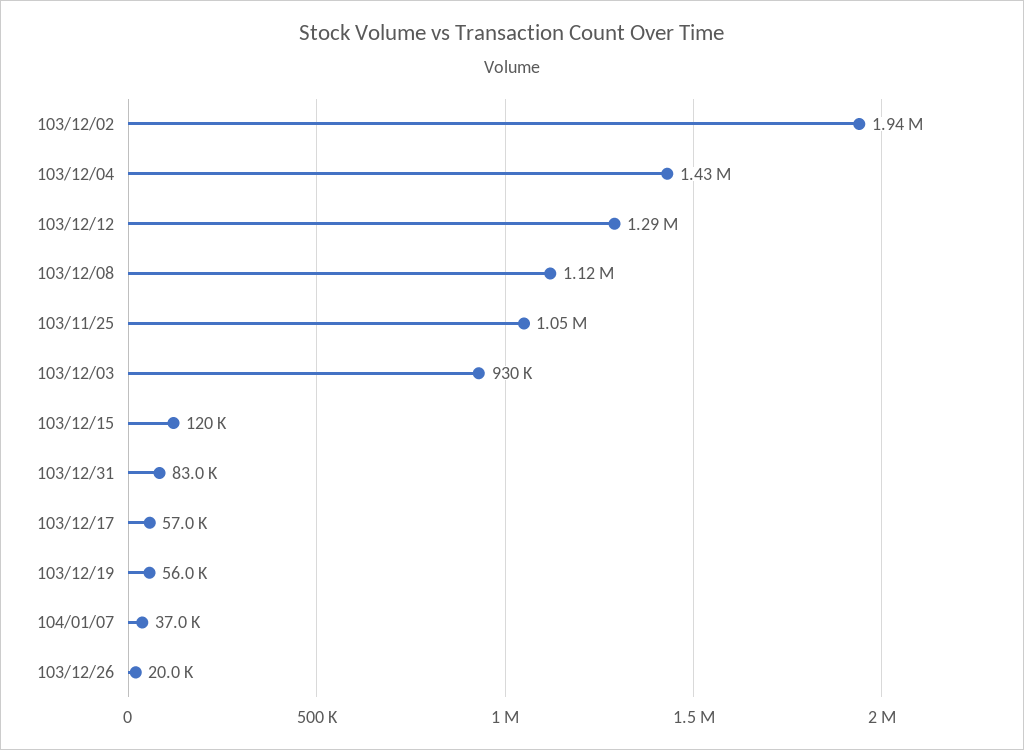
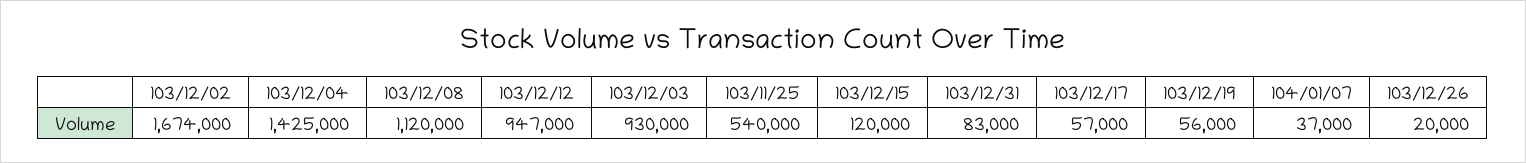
  {
-   "103/12/02": 1940000,
+   "103/12/02": 1674000,
    "103/12/04": 1425000,
-   "103/12/12": 1290000,
+   "103/12/12": 947000,
    "103/12/08": 1120000,
-   "103/11/25": 1050000,
+   "103/11/25": 540000,
    "103/12/03": 930000,
    "103/12/15": 120000,
    "103/12/31": 83000,
    "103/12/17": 57000,
    "103/12/19": 56000,
    "104/01/07": 37000,
    "103/12/26": 20000
  }

